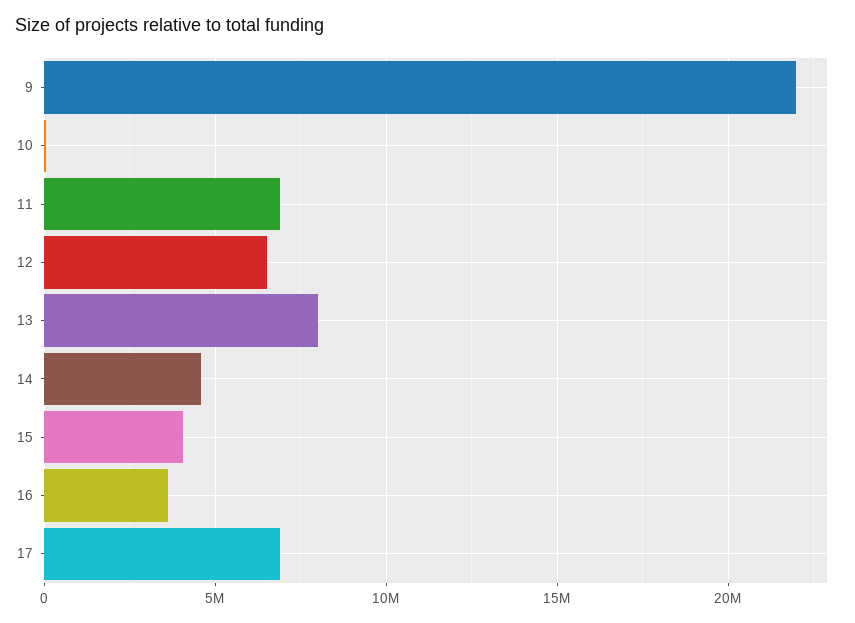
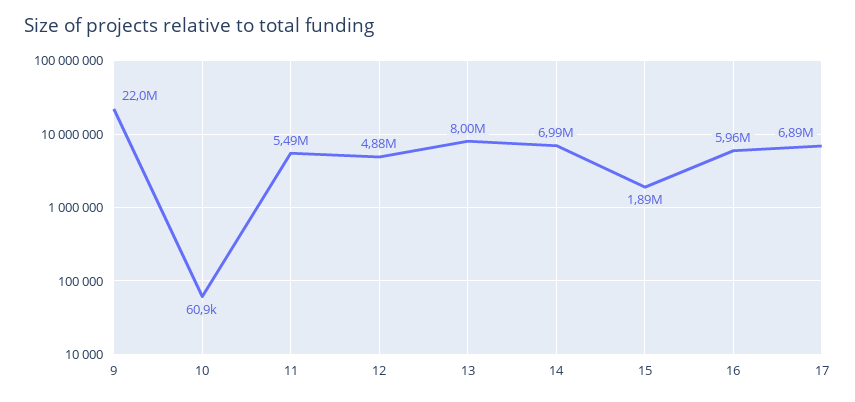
  {
    "9": 22000000,
    "10": 60900,
-   "11": 7000000,
+   "11": 5490000,
-   "12": 6500000,
+   "12": 4880000,
    "13": 8000000,
-   "14": 4500000,
+   "14": 6990000,
-   "15": 4000000,
+   "15": 1890000,
-   "16": 3500000,
+   "16": 5960000,
    "17": 6890000
  }

